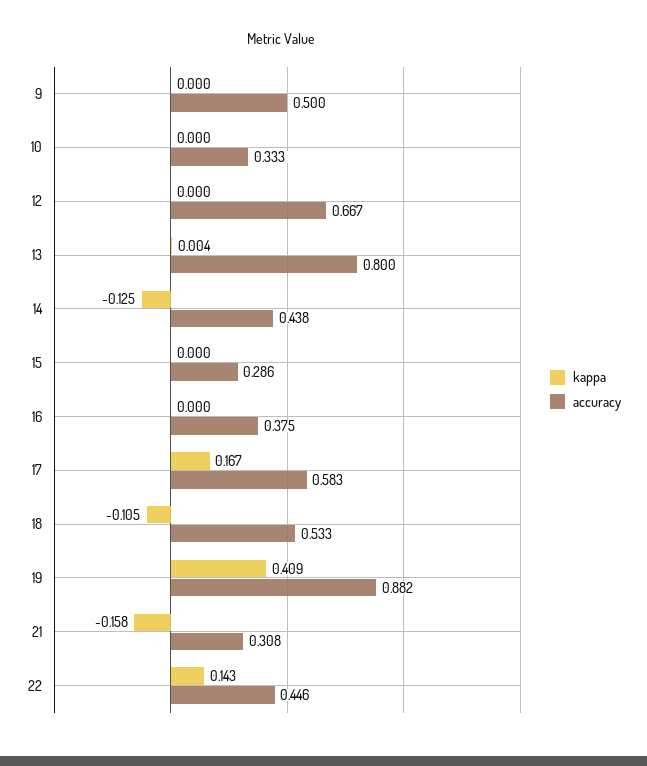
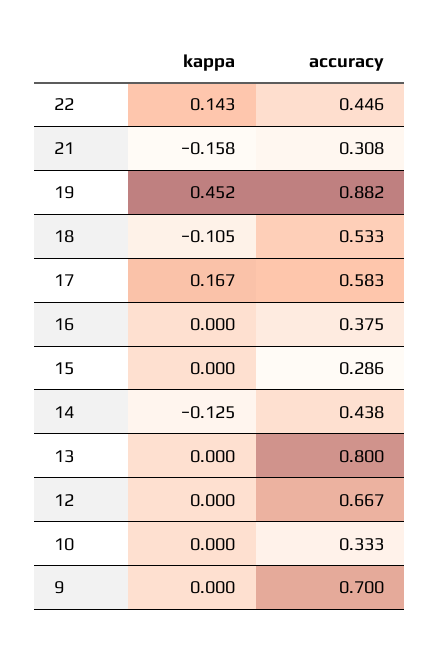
  {
    "kappa": {
      "9": 0,
      "10": 0,
      "12": 0,
-     "13": 0.004,
+     "13": 0,
      "14": -0.125,
      "15": 0,
      "16": 0,
      "17": 0.167,
      "18": -0.105,
-     "19": 0.409,
+     "19": 0.452,
      "21": -0.158,
      "22": 0.143
    },
    "accuracy": {
-     "9": 0.5,
+     "9": 0.7,
      "10": 0.333,
      "12": 0.667,
      "13": 0.8,
      "14": 0.438,
      "15": 0.286,
      "16": 0.375,
      "17": 0.583,
      "18": 0.533,
      "19": 0.882,
      "21": 0.308,
      "22": 0.446
    }
  }

